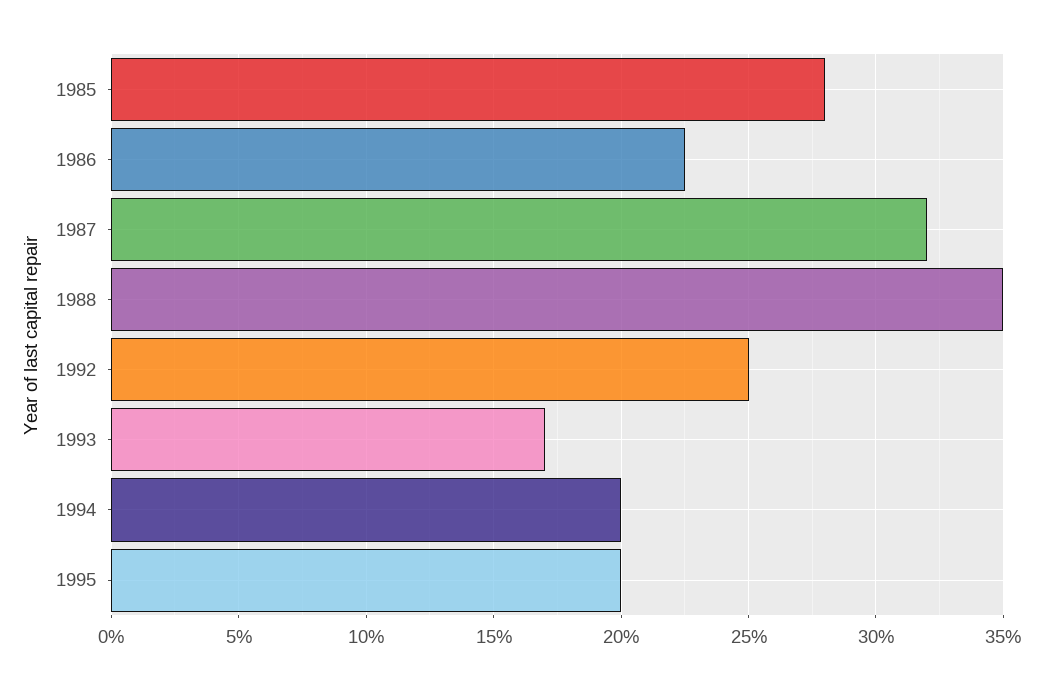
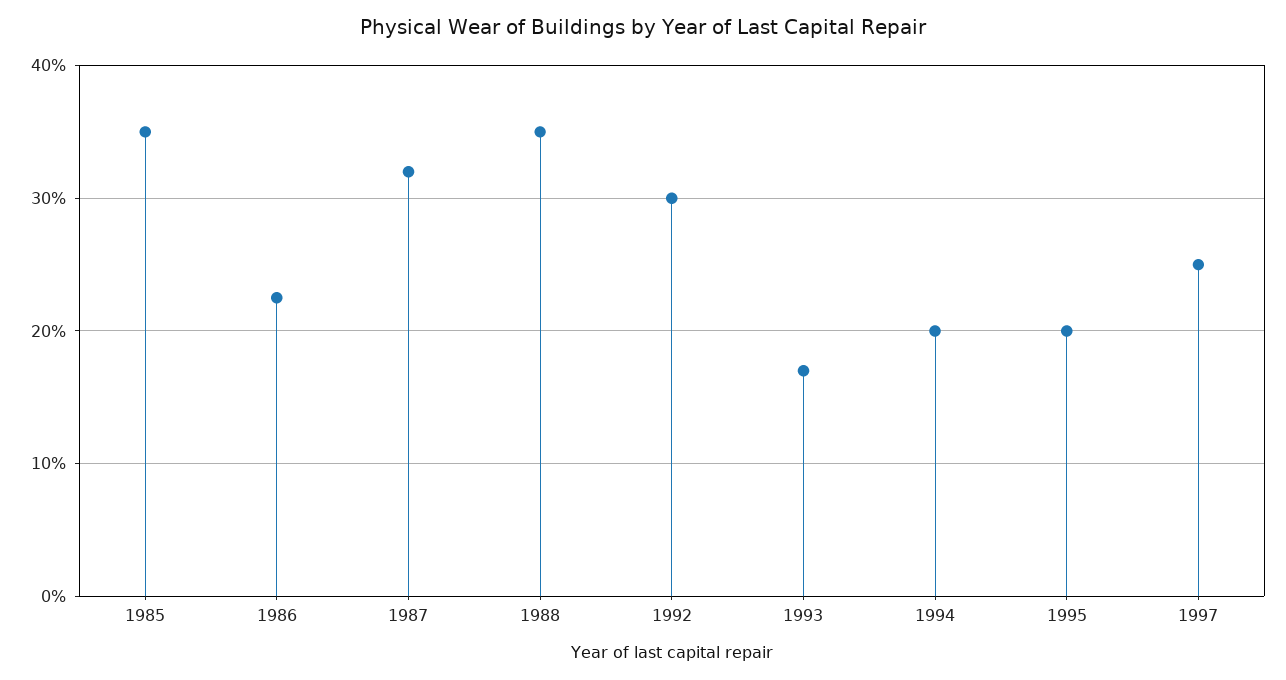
  {
-   "1985": 28,
+   "1985": 35,
    "1986": 22.5,
    "1987": 32,
    "1988": 35,
-   "1992": 25,
+   "1992": 30,
    "1993": 17,
    "1994": 20,
-   "1995": 20
+   "1995": 20,
+   "1997": 25
  }

